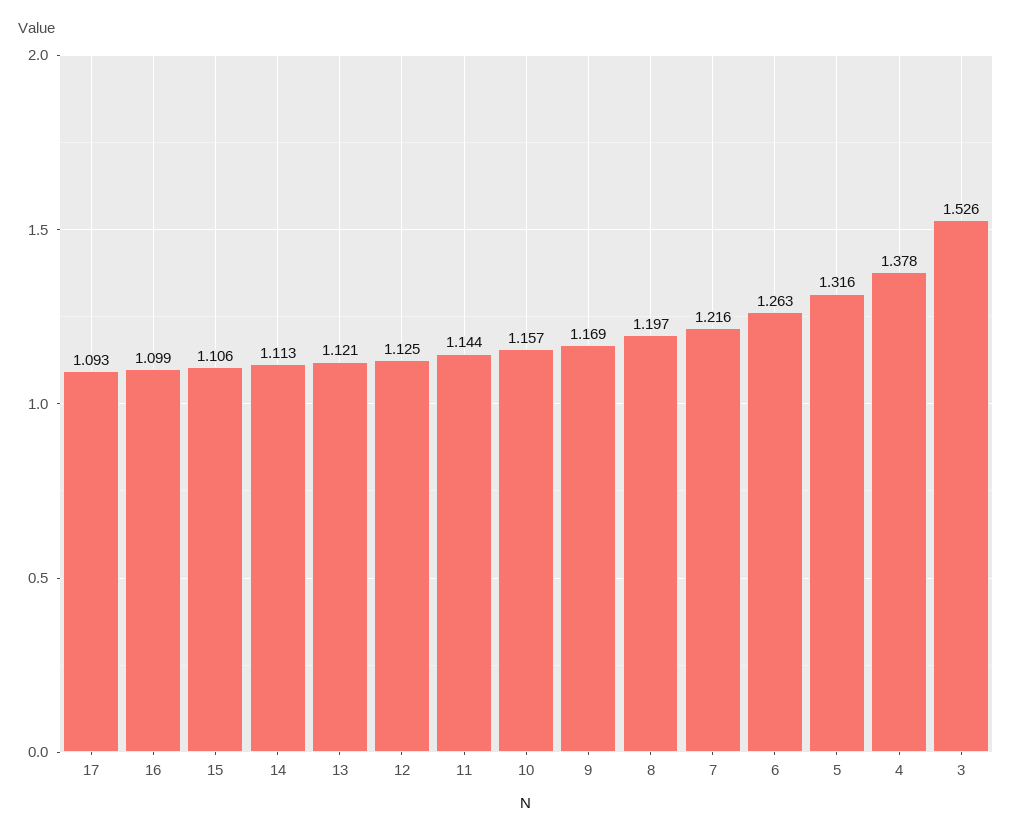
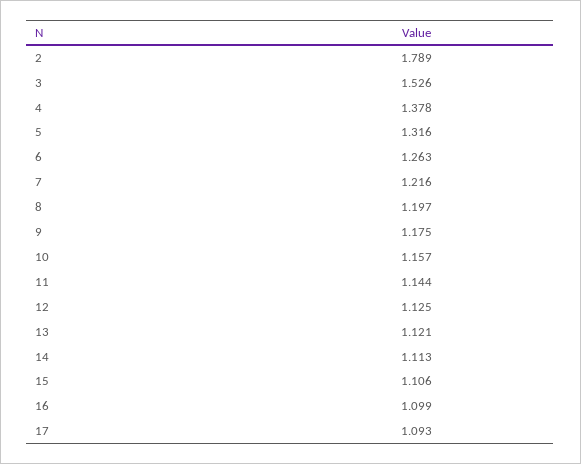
  {
    "17": 1.093,
    "16": 1.099,
    "15": 1.106,
    "14": 1.113,
    "13": 1.121,
    "12": 1.125,
    "11": 1.144,
    "10": 1.157,
-   "9": 1.169,
+   "9": 1.175,
    "8": 1.197,
    "7": 1.216,
    "6": 1.263,
    "5": 1.316,
    "4": 1.378,
-   "3": 1.526
+   "3": 1.526,
+   "2": 1.789
  }

